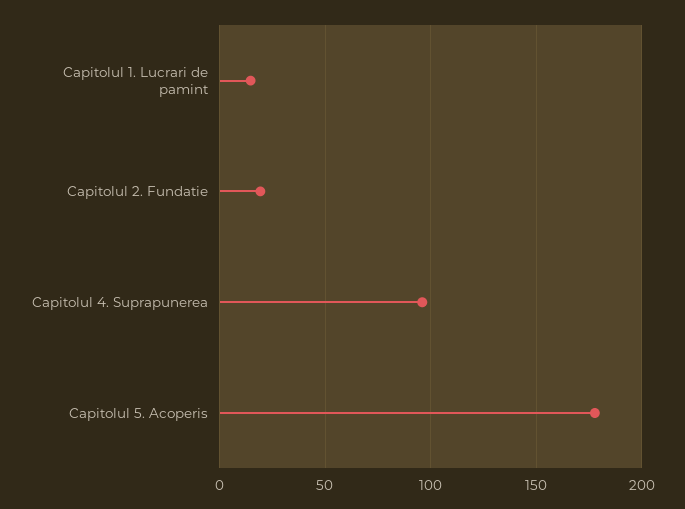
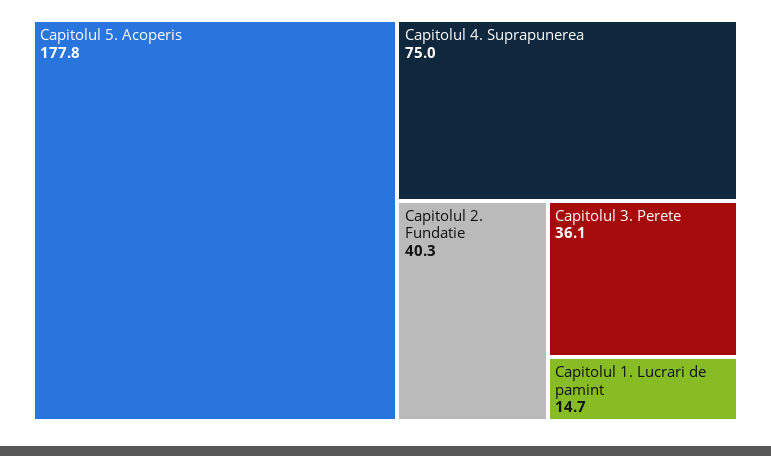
  {
    "Capitolul 1. Lucrari de pamint": 14.7,
-   "Capitolul 2. Fundatie": 20,
+   "Capitolul 2. Fundatie": 40.3,
-   "Capitolul 4. Suprapunerea": 95,
+   "Capitolul 4. Suprapunerea": 75,
-   "Capitolul 5. Acoperis": 177.8
+   "Capitolul 5. Acoperis": 177.8,
+   "Capitolul 3. Perete": 36.1
  }

